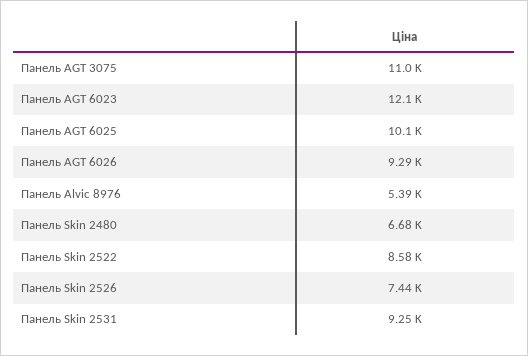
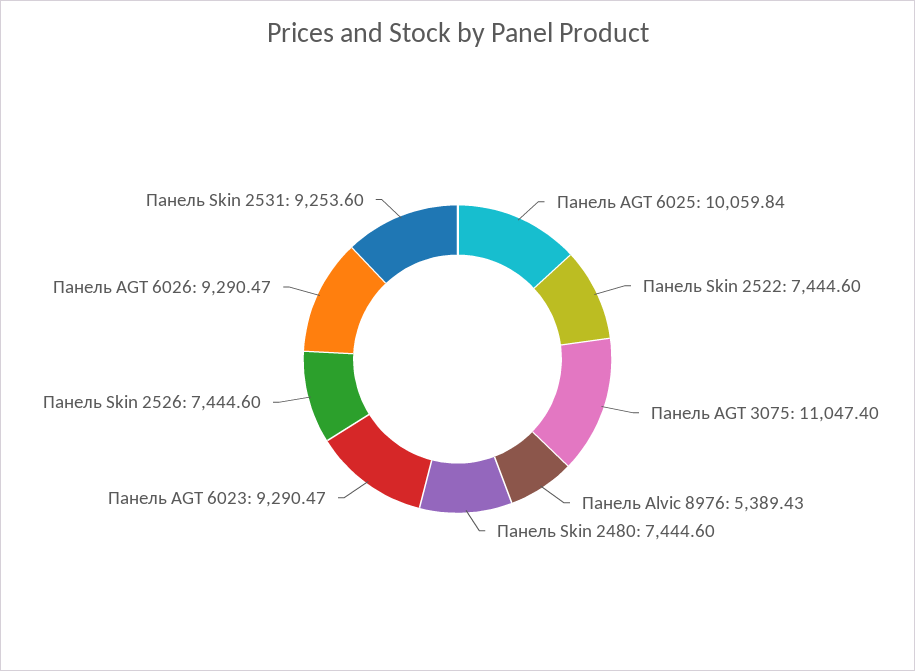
  {
    "Панель AGT 3075": 11047.4,
-   "Панель AGT 6023": 12100,
+   "Панель AGT 6023": 9290.47,
    "Панель AGT 6025": 10059.84,
    "Панель AGT 6026": 9290.47,
    "Панель Alvic 8976": 5389.43,
-   "Панель Skin 2480": 6680,
+   "Панель Skin 2480": 7444.6,
-   "Панель Skin 2522": 8580,
+   "Панель Skin 2522": 7444.6,
    "Панель Skin 2526": 7444.6,
    "Панель Skin 2531": 9253.6
  }

